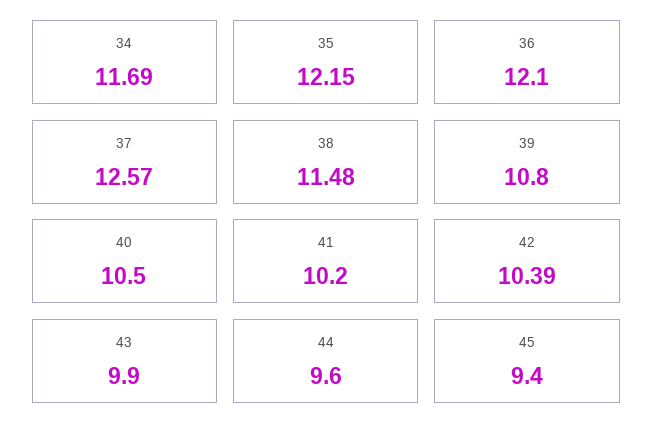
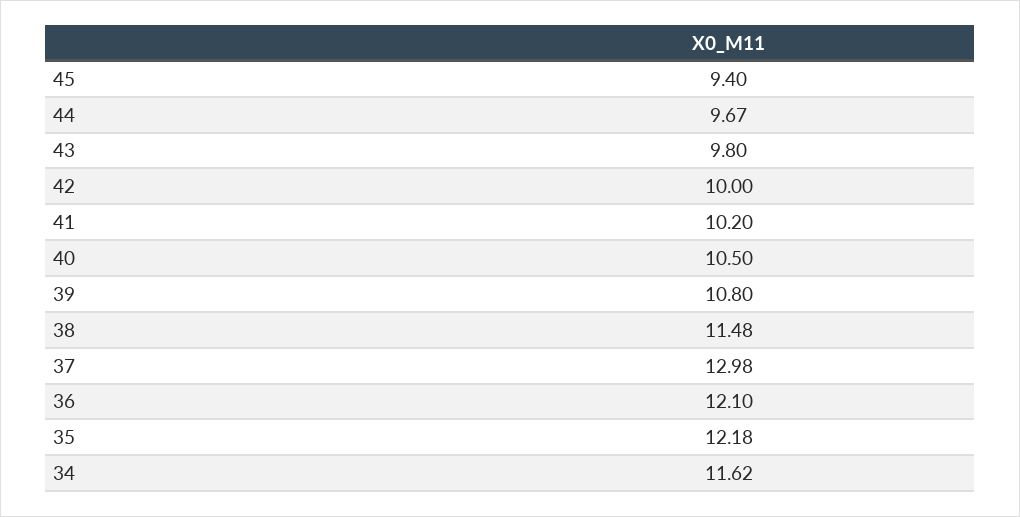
  {
-   "34": 11.69,
+   "34": 11.62,
-   "35": 12.15,
+   "35": 12.18,
    "36": 12.1,
-   "37": 12.57,
+   "37": 12.98,
    "38": 11.48,
    "39": 10.8,
    "40": 10.5,
    "41": 10.2,
-   "42": 10.39,
+   "42": 10,
-   "43": 9.9,
+   "43": 9.8,
-   "44": 9.6,
+   "44": 9.67,
    "45": 9.4
  }

